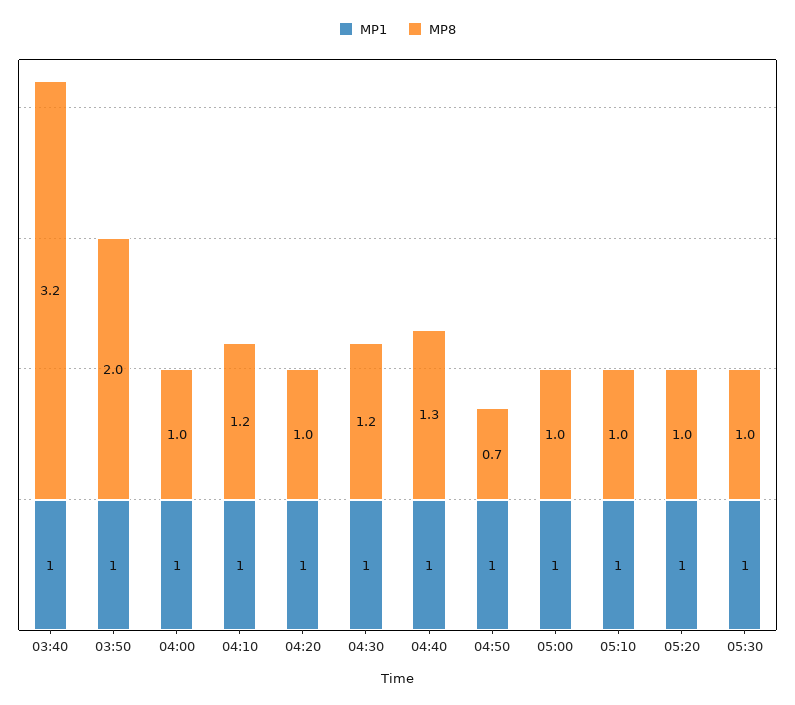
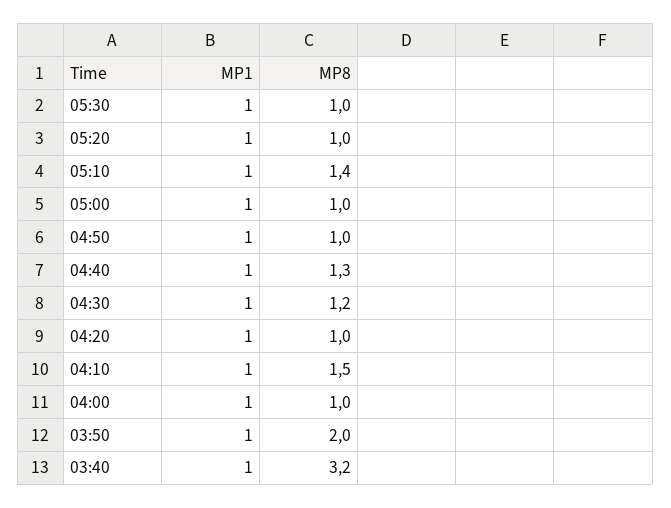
  {
    "MP1": {
      "03:40": 1,
      "03:50": 1,
      "04:00": 1,
      "04:10": 1,
      "04:20": 1,
      "04:30": 1,
      "04:40": 1,
      "04:50": 1,
      "05:00": 1,
      "05:10": 1,
      "05:20": 1,
      "05:30": 1
    },
    "MP8": {
      "03:40": 3.2,
      "03:50": 2,
      "04:00": 1,
-     "04:10": 1.2,
+     "04:10": 1.5,
      "04:20": 1,
      "04:30": 1.2,
      "04:40": 1.3,
-     "04:50": 0.7,
+     "04:50": 1,
      "05:00": 1,
-     "05:10": 1,
+     "05:10": 1.4,
      "05:20": 1,
      "05:30": 1
    }
  }

